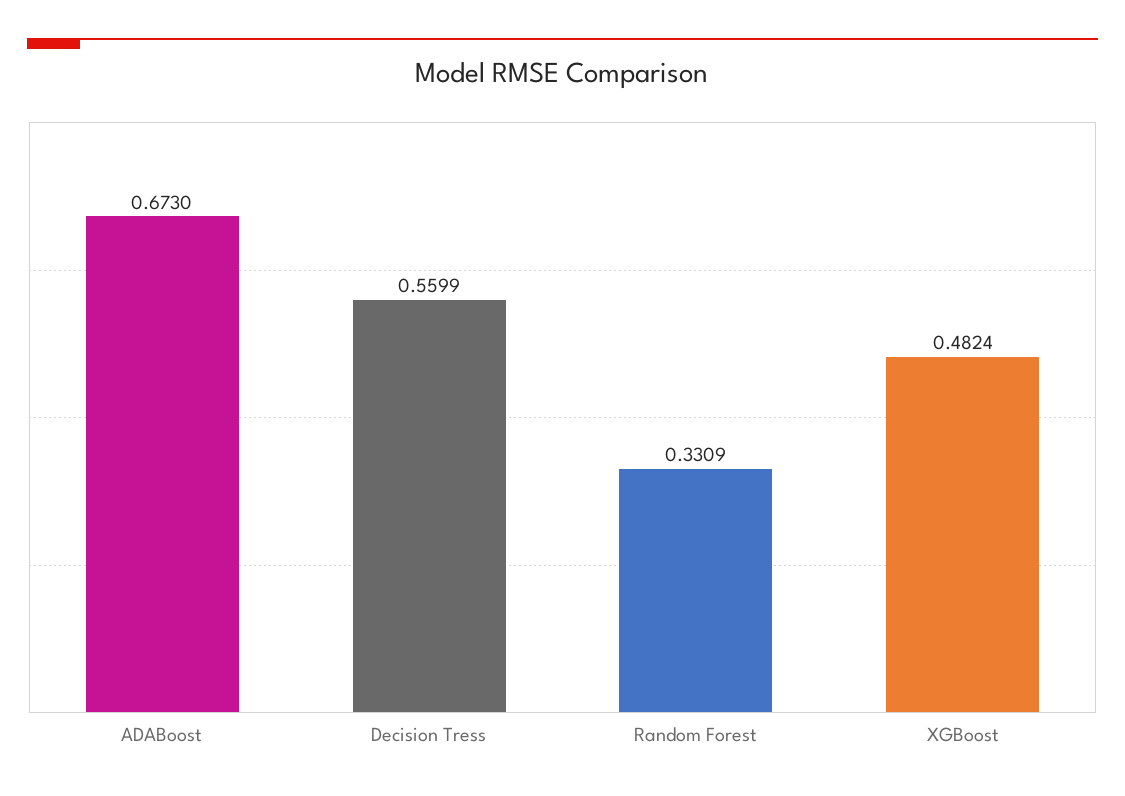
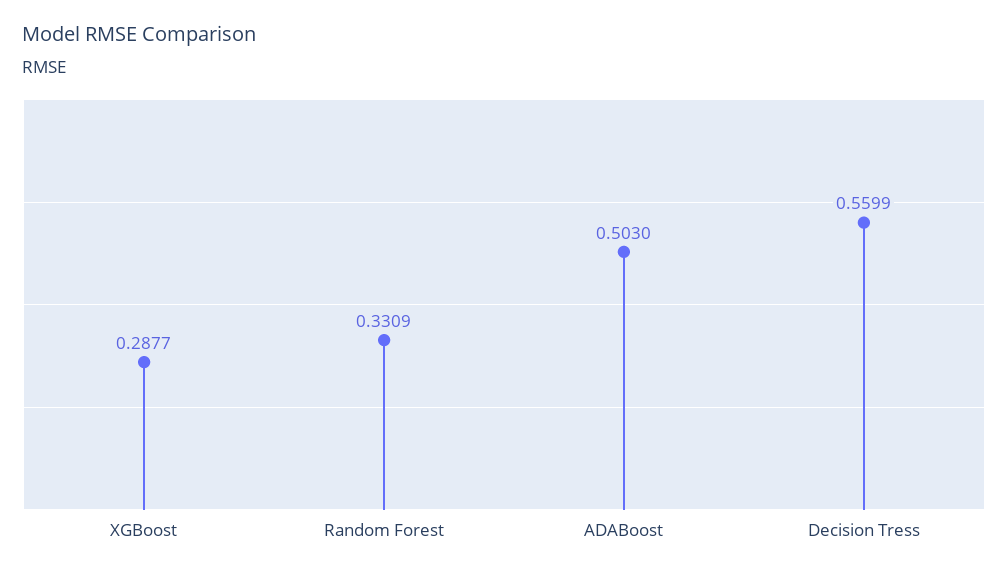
  {
-   "ADABoost": 0.673,
+   "ADABoost": 0.503,
    "Decision Tress": 0.5599,
    "Random Forest": 0.3309,
-   "XGBoost": 0.4824
+   "XGBoost": 0.2877
  }

